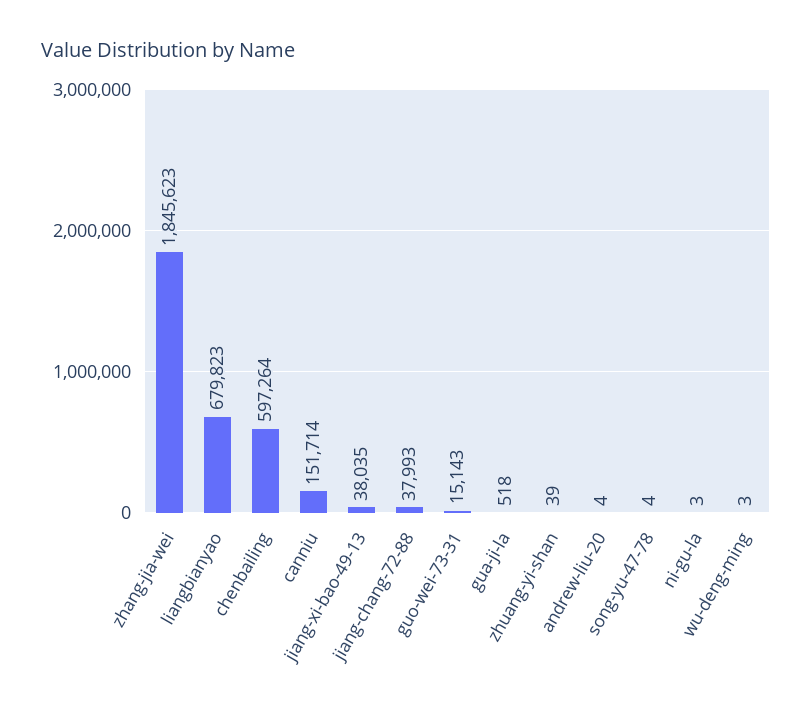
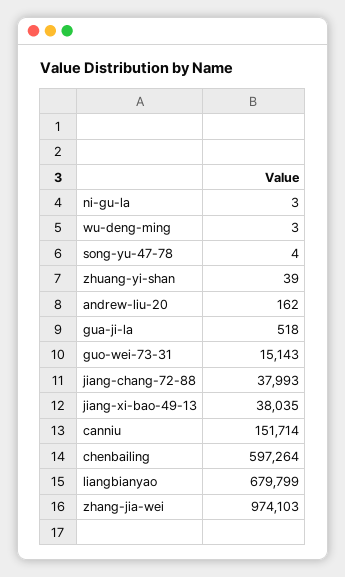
  {
-   "zhang-jia-wei": 1845623,
+   "zhang-jia-wei": 974103,
-   "liangbianyao": 679823,
+   "liangbianyao": 679799,
    "chenbailing": 597264,
    "canniu": 151714,
    "jiang-xi-bao-49-13": 38035,
    "jiang-chang-72-88": 37993,
    "guo-wei-73-31": 15143,
    "gua-ji-la": 518,
    "zhuang-yi-shan": 39,
-   "andrew-liu-20": 4,
+   "andrew-liu-20": 162,
    "song-yu-47-78": 4,
    "ni-gu-la": 3,
    "wu-deng-ming": 3
  }

